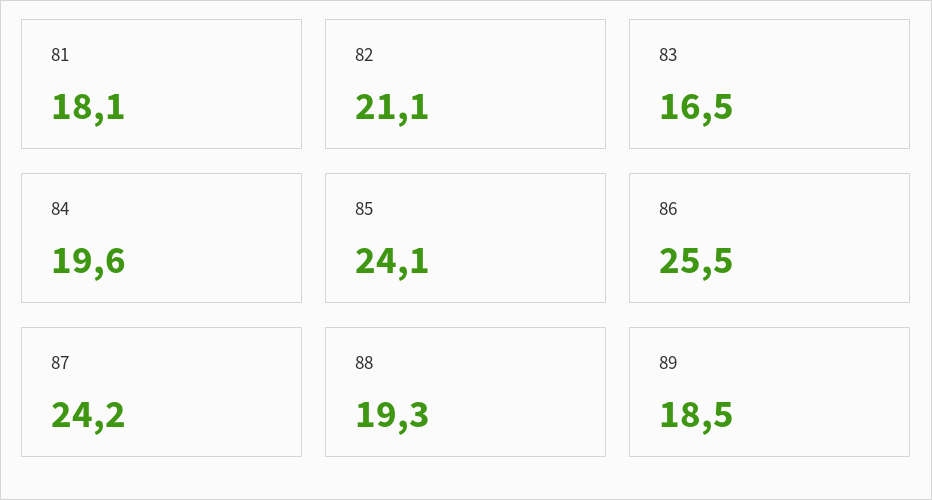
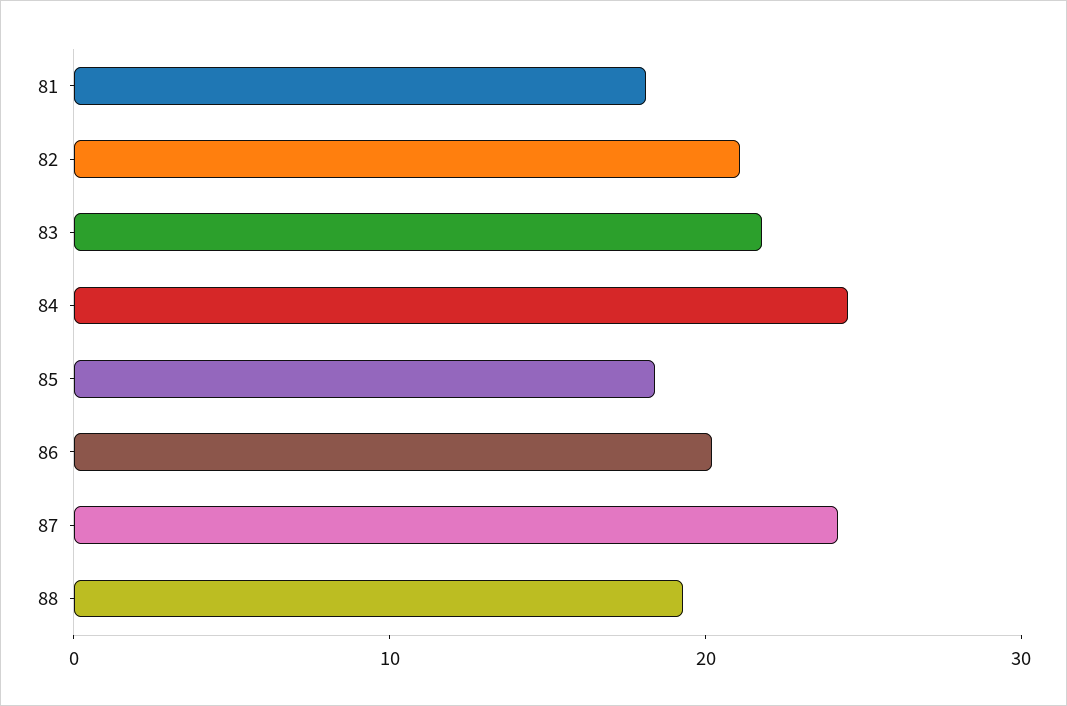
  {
    "81": 18.1,
    "82": 21.1,
-   "83": 16.5,
+   "83": 22,
-   "84": 19.6,
+   "84": 24,
-   "85": 24.1,
+   "85": 18,
-   "86": 25.5,
+   "86": 20,
    "87": 24.2,
-   "88": 19.3,
+   "88": 19.3
-   "89": 18.5
  }

